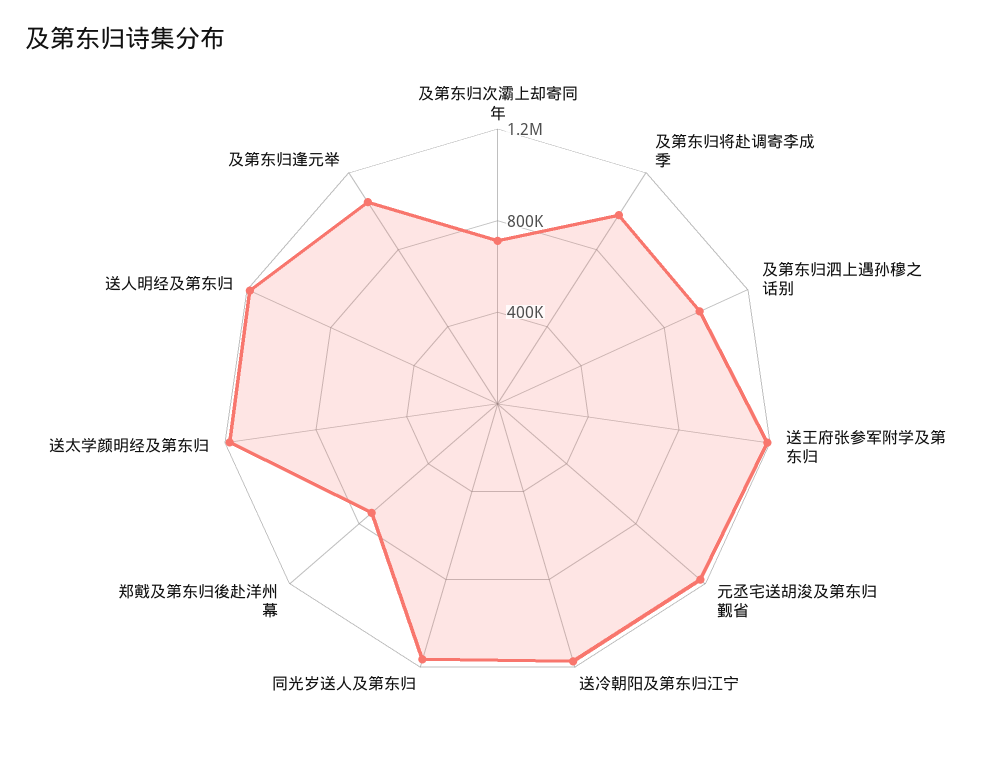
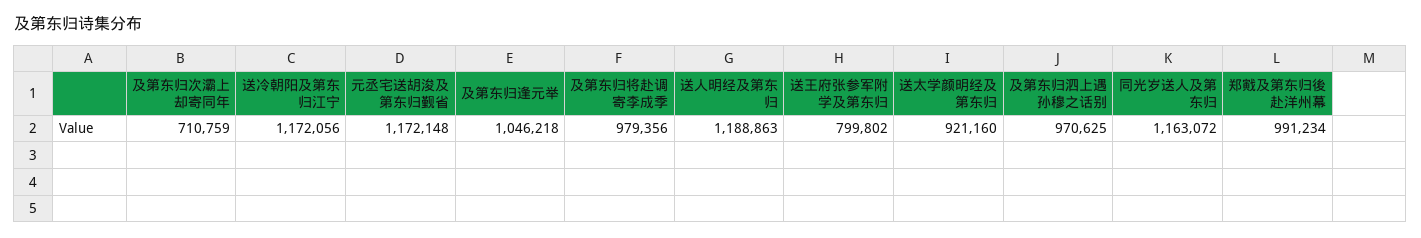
  {
    "及第东归次灞上却寄同年": 710759,
    "及第东归将赴调寄李成季": 979356,
    "及第东归泗上遇孙穆之话别": 970625,
-   "送王府张参军附学及第东归": 1200000,
+   "送王府张参军附学及第东归": 799802,
    "元丞宅送胡浚及第东归觐省": 1172148,
    "送冷朝阳及第东归江宁": 1172056,
    "同光岁送人及第东归": 1163072,
-   "郑戭及第东归後赴洋州幕": 700000,
+   "郑戭及第东归後赴洋州幕": 991234,
-   "送太学颜明经及第东归": 1200000,
+   "送太学颜明经及第东归": 921160,
    "送人明经及第东归": 1188863,
    "及第东归逢元举": 1046218
  }

